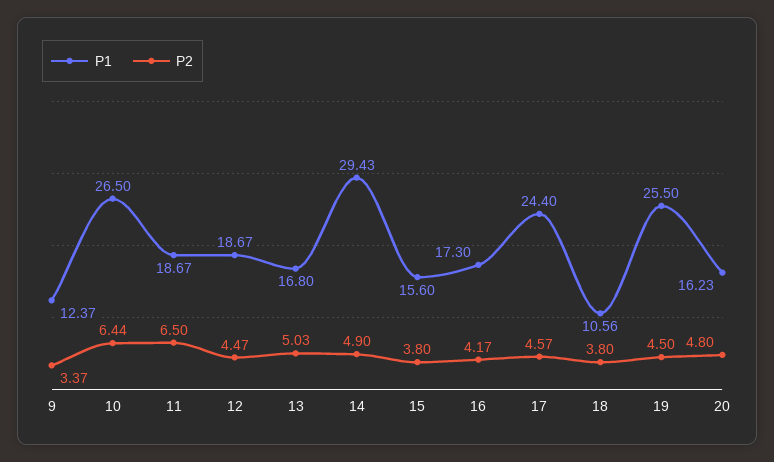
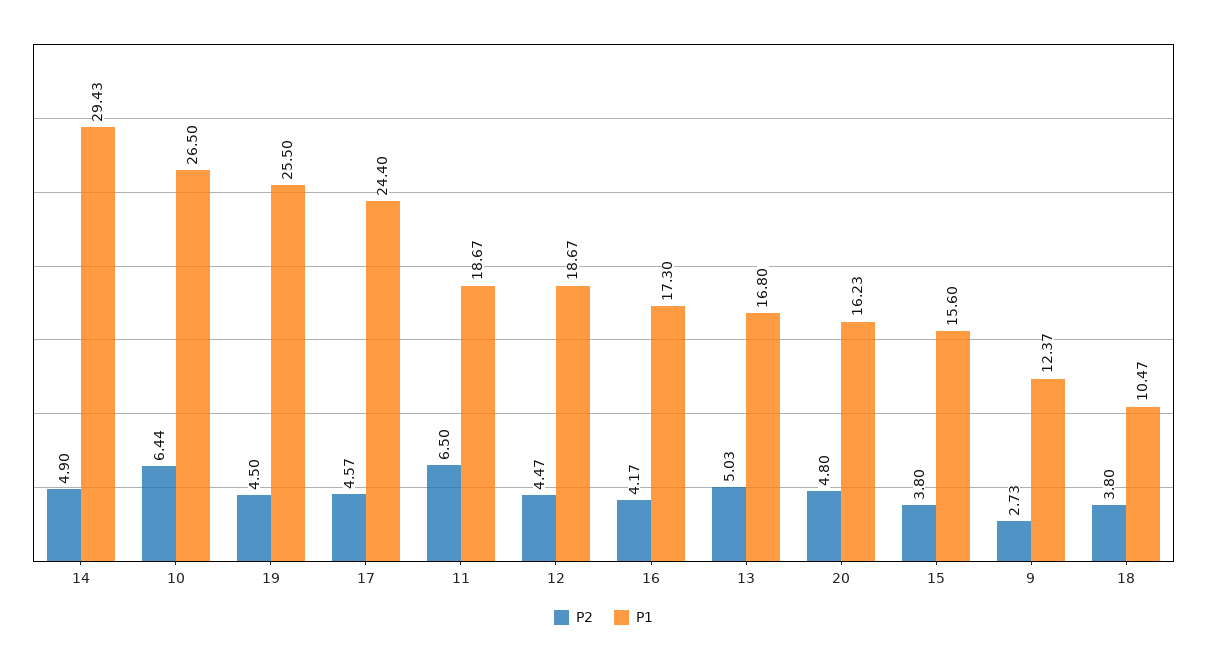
  {
    "P1": {
      "9": 12.37,
      "10": 26.5,
      "11": 18.67,
      "12": 18.67,
      "13": 16.8,
      "14": 29.43,
      "15": 15.6,
      "16": 17.3,
      "17": 24.4,
-     "18": 10.56,
+     "18": 10.47,
      "19": 25.5,
      "20": 16.23
    },
    "P2": {
-     "9": 3.37,
+     "9": 2.73,
      "10": 6.44,
      "11": 6.5,
      "12": 4.47,
      "13": 5.03,
      "14": 4.9,
      "15": 3.8,
      "16": 4.17,
      "17": 4.57,
      "18": 3.8,
      "19": 4.5,
      "20": 4.8
    }
  }

